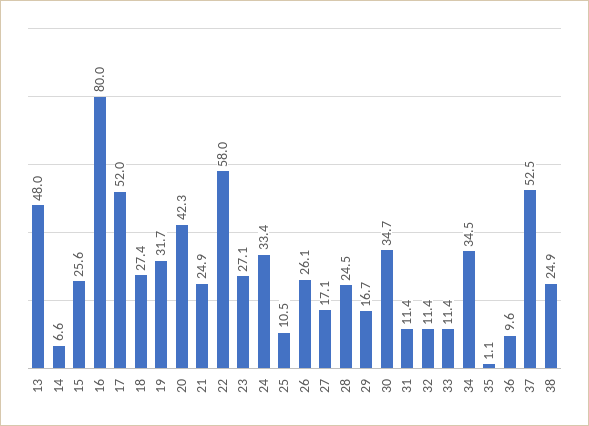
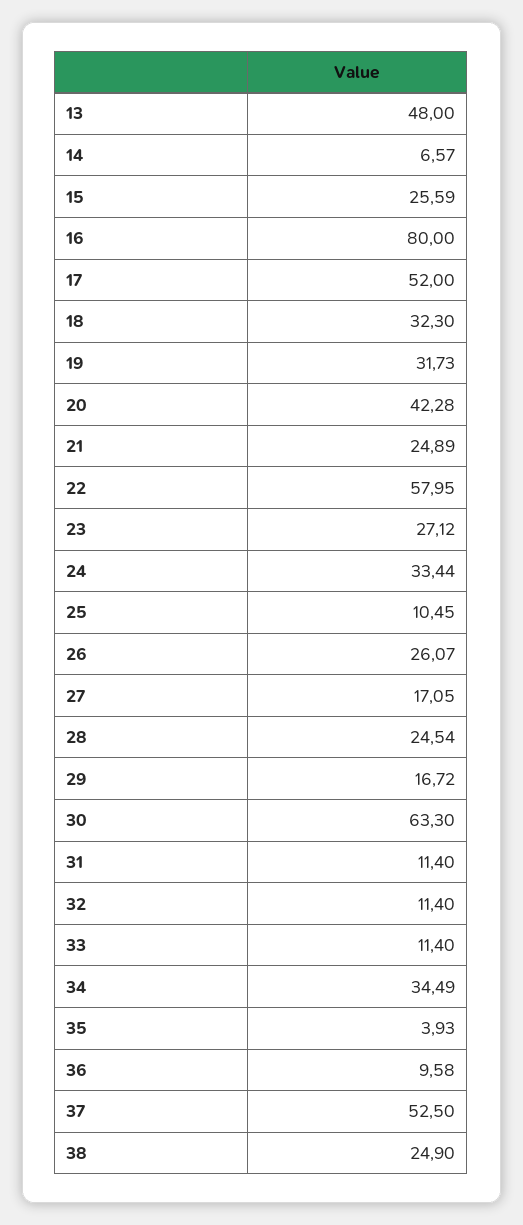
  {
    "13": 48,
    "14": 6.57,
    "15": 25.59,
    "16": 80,
    "17": 52,
-   "18": 27.4,
+   "18": 32.3,
    "19": 31.73,
    "20": 42.28,
    "21": 24.89,
    "22": 57.95,
    "23": 27.12,
    "24": 33.44,
    "25": 10.45,
    "26": 26.07,
    "27": 17.05,
    "28": 24.54,
    "29": 16.72,
-   "30": 34.7,
+   "30": 63.3,
    "31": 11.4,
    "32": 11.4,
    "33": 11.4,
    "34": 34.49,
-   "35": 1.1,
+   "35": 3.93,
    "36": 9.58,
    "37": 52.5,
    "38": 24.9
  }

